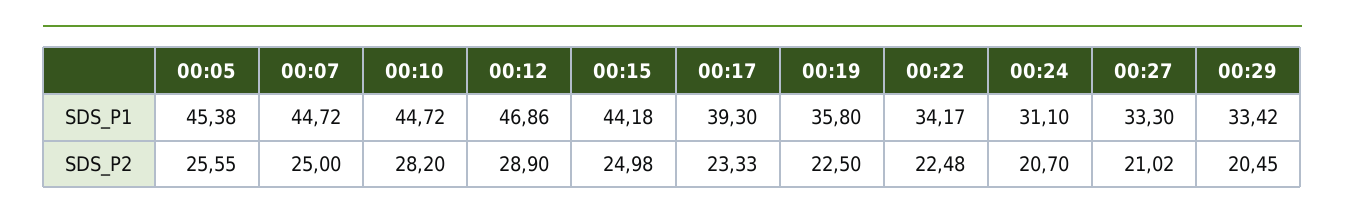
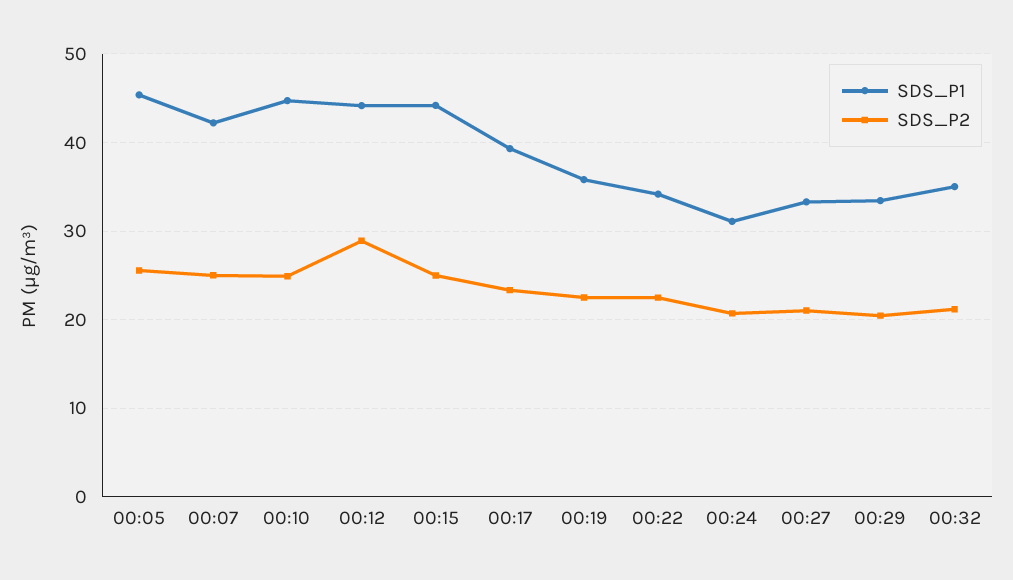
  {
    "SDS_P1": {
      "00:05": 45.38,
-     "00:07": 44.72,
+     "00:07": 42,
      "00:10": 44.72,
-     "00:12": 46.86,
+     "00:12": 44,
      "00:15": 44.18,
      "00:17": 39.3,
      "00:19": 35.8,
      "00:22": 34.17,
      "00:24": 31.1,
      "00:27": 33.3,
-     "00:29": 33.42
+     "00:29": 33.42,
+     "00:32": 35
    },
    "SDS_P2": {
      "00:05": 25.55,
      "00:07": 25,
-     "00:10": 28.2,
+     "00:10": 25,
      "00:12": 28.9,
      "00:15": 24.98,
      "00:17": 23.33,
      "00:19": 22.5,
      "00:22": 22.48,
      "00:24": 20.7,
      "00:27": 21.02,
-     "00:29": 20.45
+     "00:29": 20.45,
+     "00:32": 21
    }
  }

